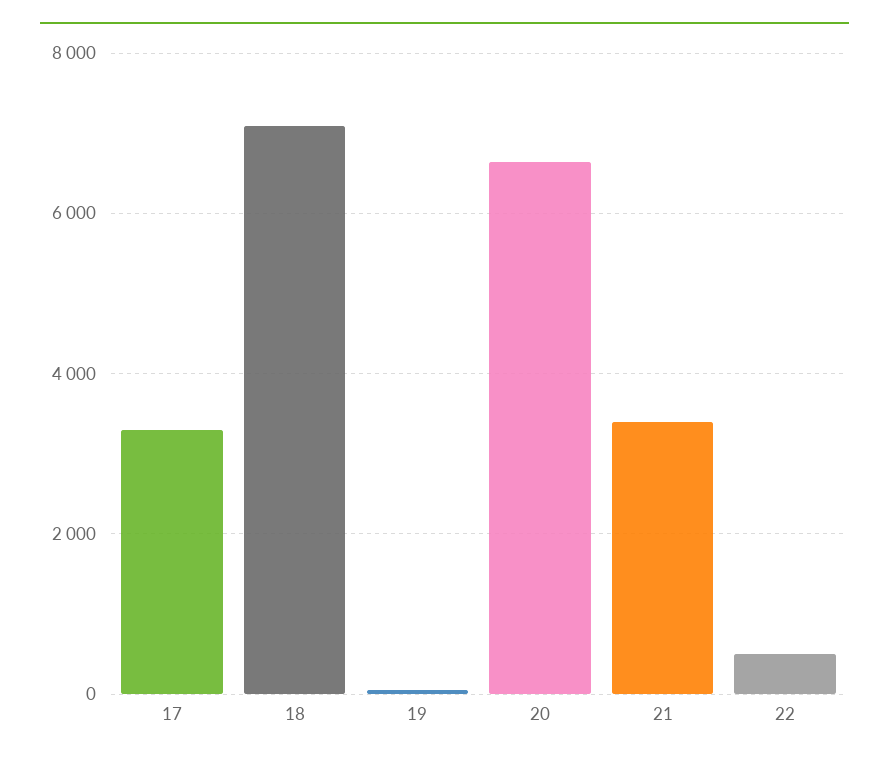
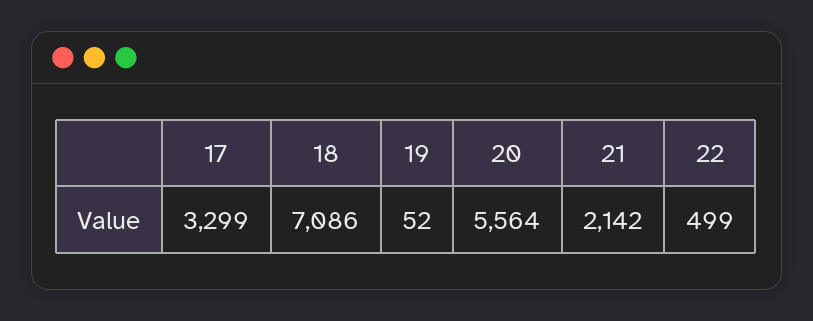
  {
    "17": 3299,
    "18": 7086,
    "19": 52,
-   "20": 6600,
+   "20": 5564,
-   "21": 3400,
+   "21": 2142,
    "22": 499
  }

